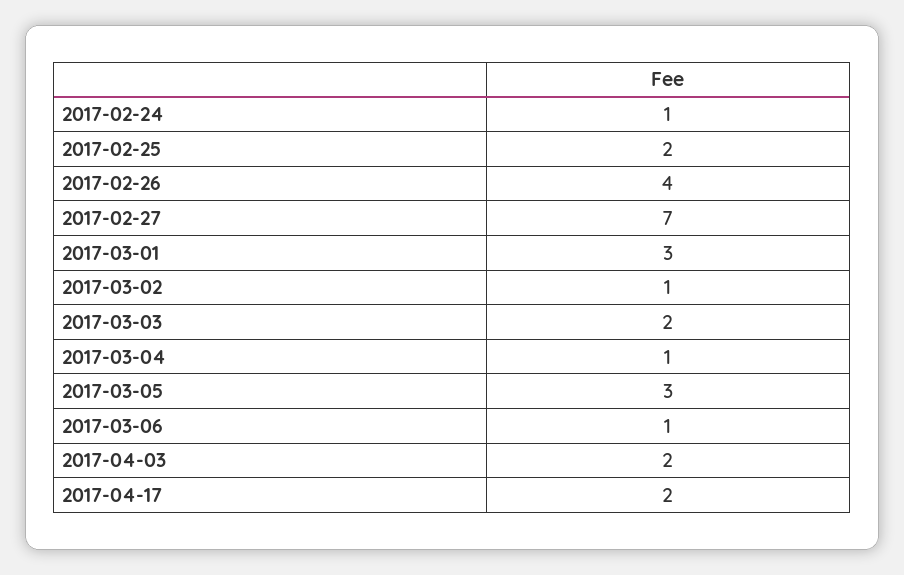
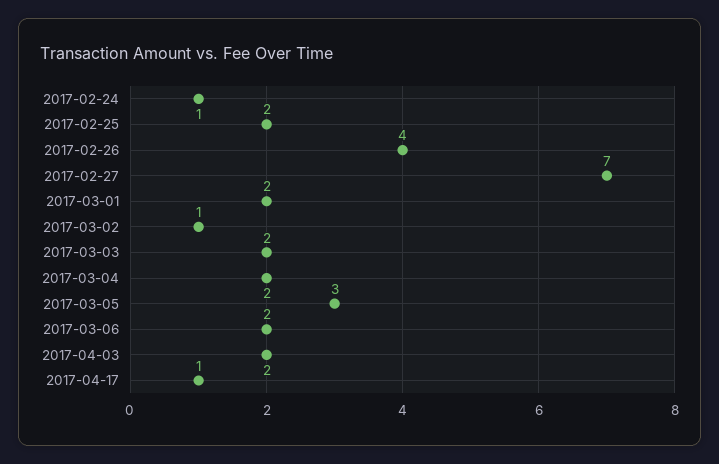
  {
    "2017-02-24": 1,
    "2017-02-25": 2,
    "2017-02-26": 4,
    "2017-02-27": 7,
-   "2017-03-01": 3,
+   "2017-03-01": 2,
    "2017-03-02": 1,
    "2017-03-03": 2,
-   "2017-03-04": 1,
+   "2017-03-04": 2,
    "2017-03-05": 3,
-   "2017-03-06": 1,
+   "2017-03-06": 2,
    "2017-04-03": 2,
-   "2017-04-17": 2
+   "2017-04-17": 1
  }

